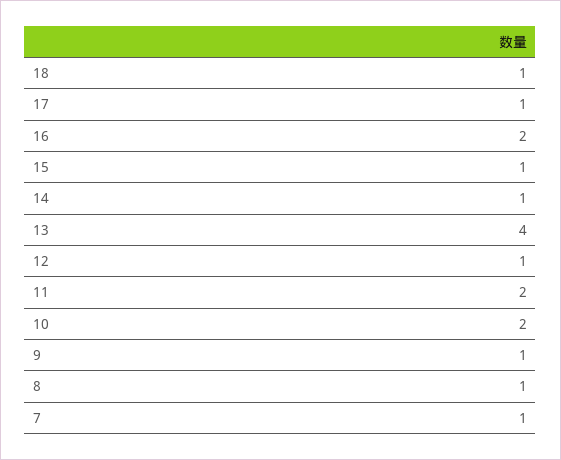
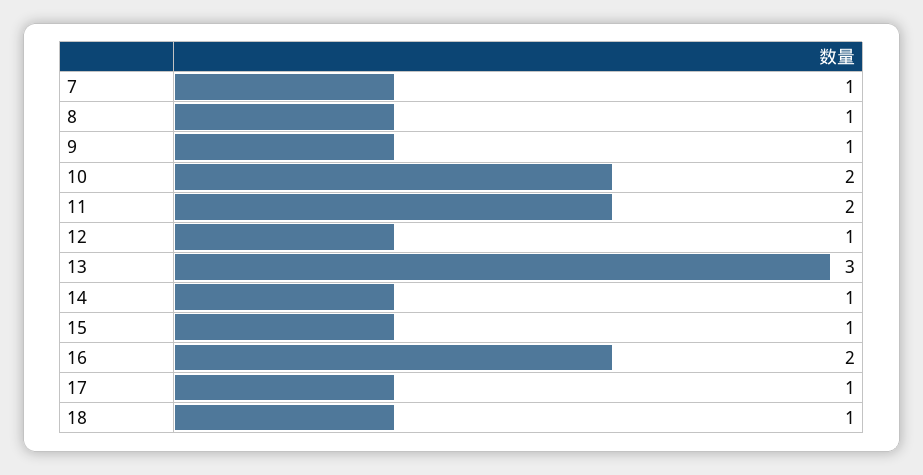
  {
    "18": 1,
    "17": 1,
    "16": 2,
    "15": 1,
    "14": 1,
-   "13": 4,
+   "13": 3,
    "12": 1,
    "11": 2,
    "10": 2,
    "9": 1,
    "8": 1,
    "7": 1
  }

